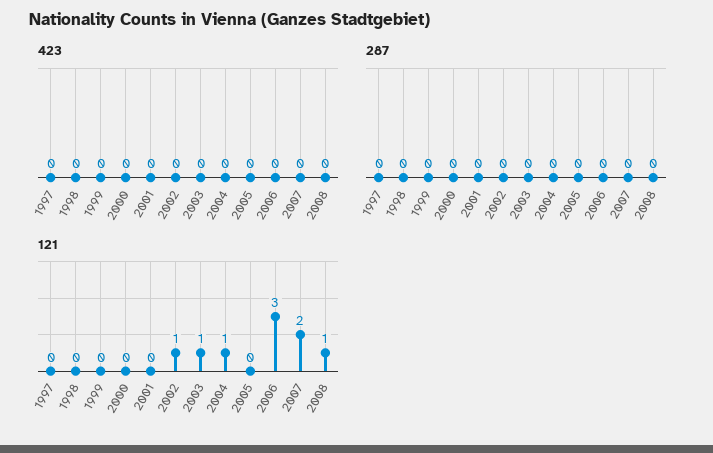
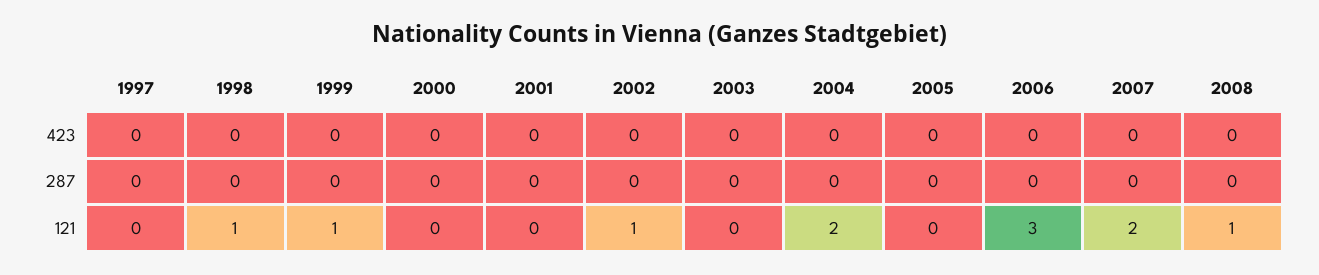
  {
    "423": {
      "1997": 0,
      "1998": 0,
      "1999": 0,
      "2000": 0,
      "2001": 0,
      "2002": 0,
      "2003": 0,
      "2004": 0,
      "2005": 0,
      "2006": 0,
      "2007": 0,
      "2008": 0
    },
    "287": {
      "1997": 0,
      "1998": 0,
      "1999": 0,
      "2000": 0,
      "2001": 0,
      "2002": 0,
      "2003": 0,
      "2004": 0,
      "2005": 0,
      "2006": 0,
      "2007": 0,
      "2008": 0
    },
    "121": {
      "1997": 0,
-     "1998": 0,
+     "1998": 1,
-     "1999": 0,
+     "1999": 1,
      "2000": 0,
      "2001": 0,
      "2002": 1,
-     "2003": 1,
+     "2003": 0,
-     "2004": 1,
+     "2004": 2,
      "2005": 0,
      "2006": 3,
      "2007": 2,
      "2008": 1
    }
  }

